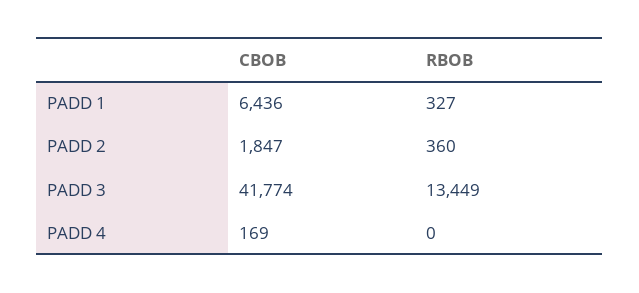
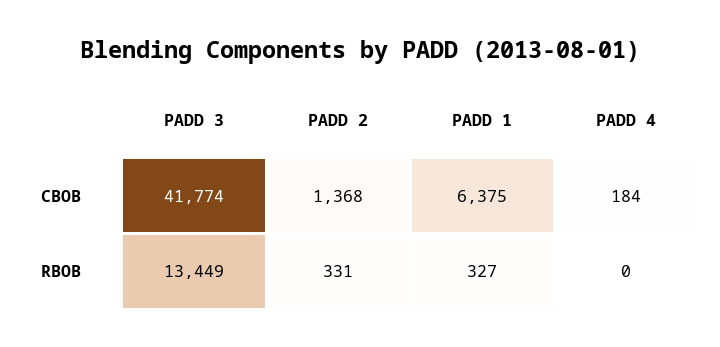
  {
    "CBOB": {
-     "PADD 1": 6436,
+     "PADD 1": 6375,
-     "PADD 2": 1847,
+     "PADD 2": 1368,
      "PADD 3": 41774,
-     "PADD 4": 169
+     "PADD 4": 184
    },
    "RBOB": {
      "PADD 1": 327,
-     "PADD 2": 360,
+     "PADD 2": 331,
      "PADD 3": 13449,
      "PADD 4": 0
    }
  }

